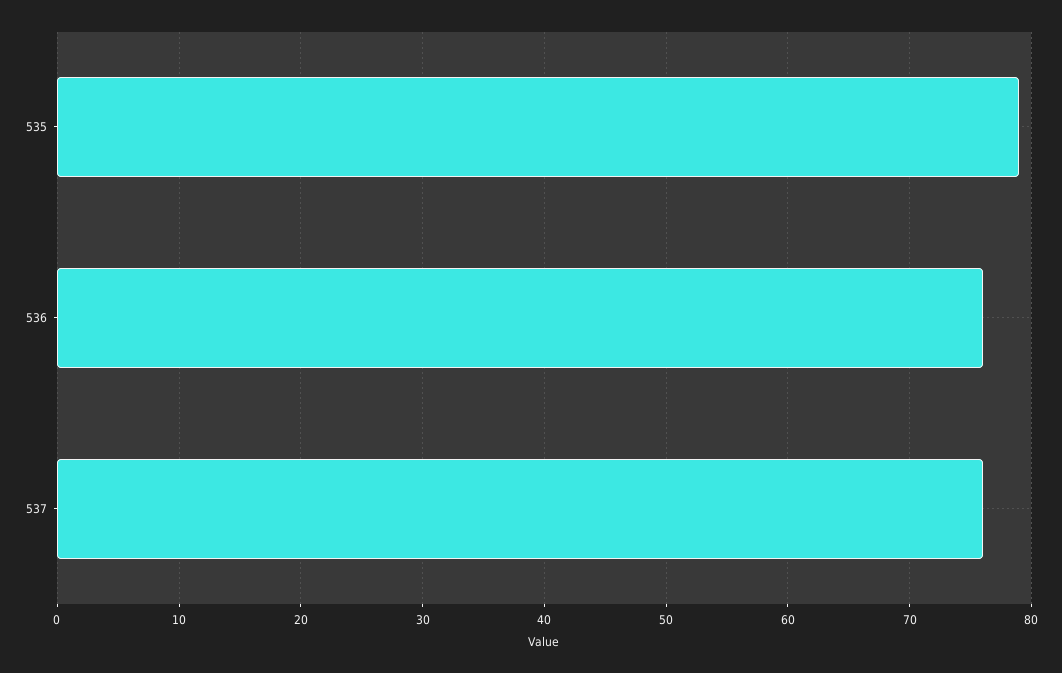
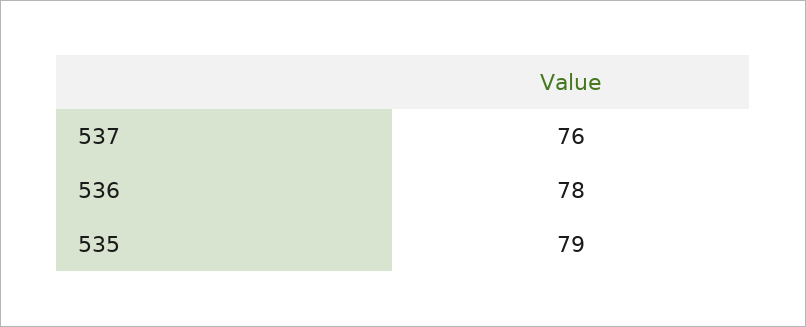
  {
    "535": 79,
-   "536": 76,
+   "536": 78,
    "537": 76
  }

